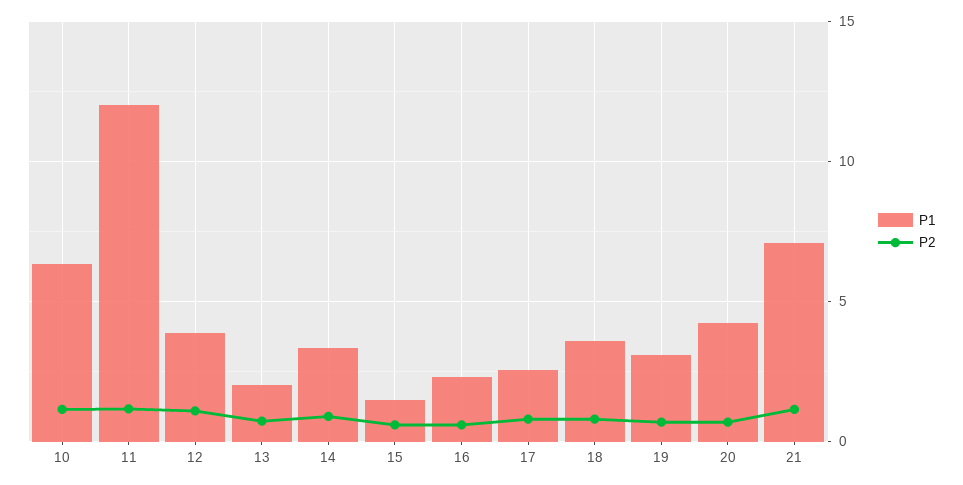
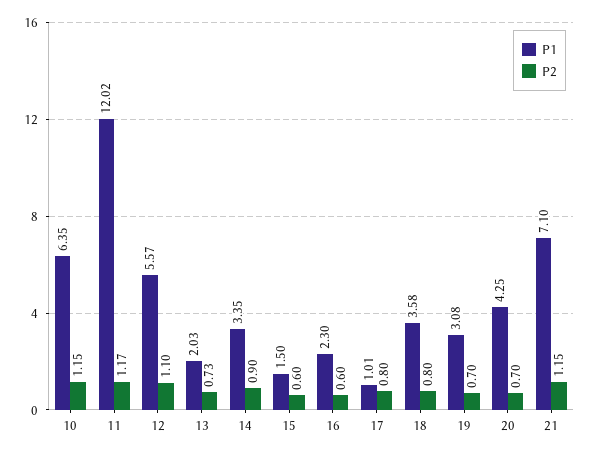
  {
    "P1": {
      "10": 6.35,
      "11": 12.02,
-     "12": 4,
+     "12": 5.57,
      "13": 2.03,
      "14": 3.35,
      "15": 1.5,
      "16": 2.3,
-     "17": 2.5,
+     "17": 1.01,
      "18": 3.58,
      "19": 3.08,
      "20": 4.25,
      "21": 7.1
    },
    "P2": {
      "10": 1.15,
      "11": 1.17,
      "12": 1.1,
      "13": 0.73,
      "14": 0.9,
      "15": 0.6,
      "16": 0.6,
      "17": 0.8,
      "18": 0.8,
      "19": 0.7,
      "20": 0.7,
      "21": 1.15
    }
  }

